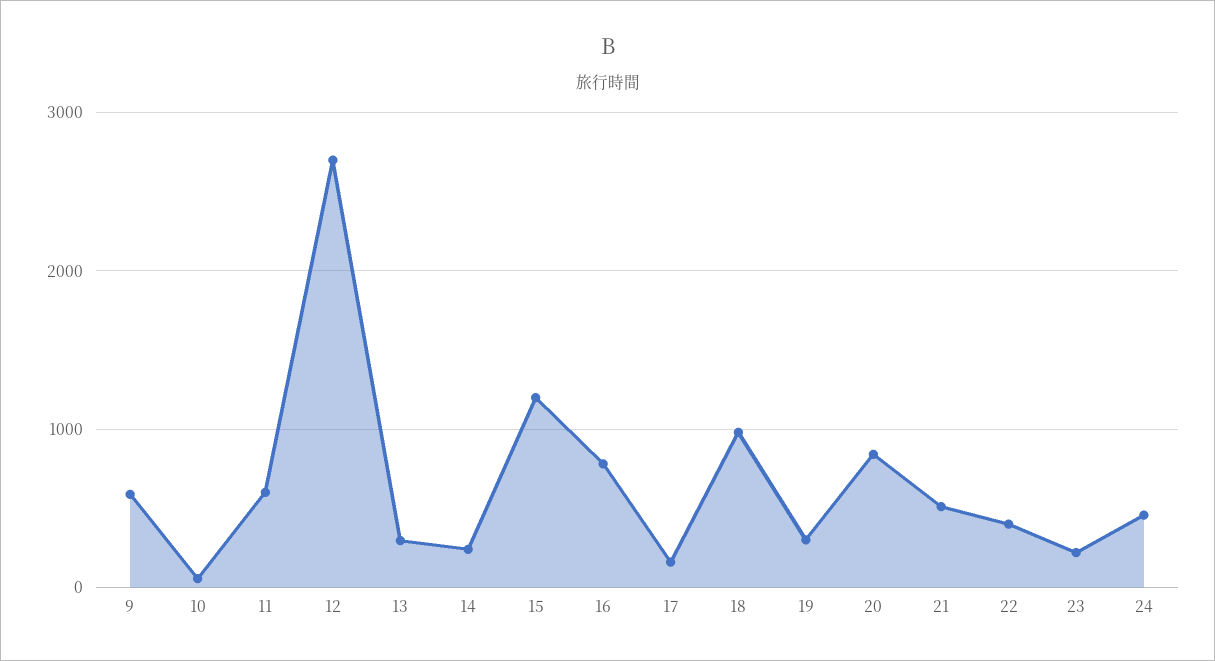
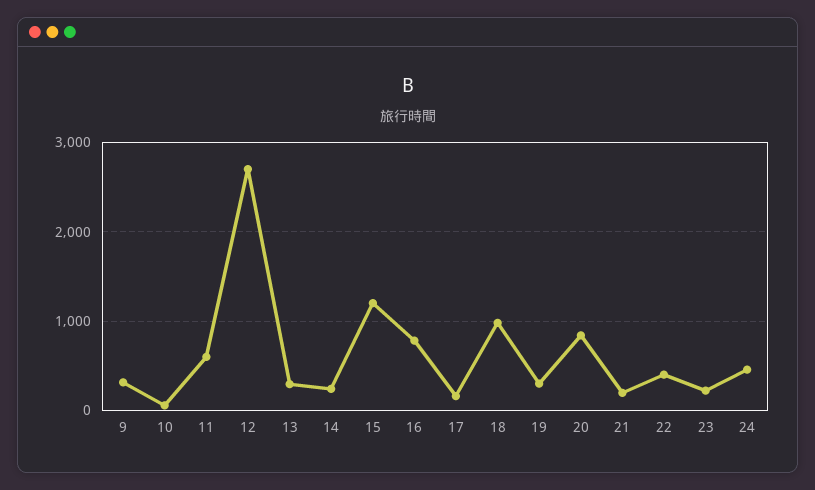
  {
-   "9": 600,
+   "9": 300,
    "10": 100,
    "11": 600,
    "12": 2700,
    "13": 300,
    "14": 200,
    "15": 1200,
    "16": 800,
    "17": 200,
    "18": 1000,
    "19": 300,
    "20": 800,
-   "21": 500,
+   "21": 200,
    "22": 400,
    "23": 200,
    "24": 500
  }

